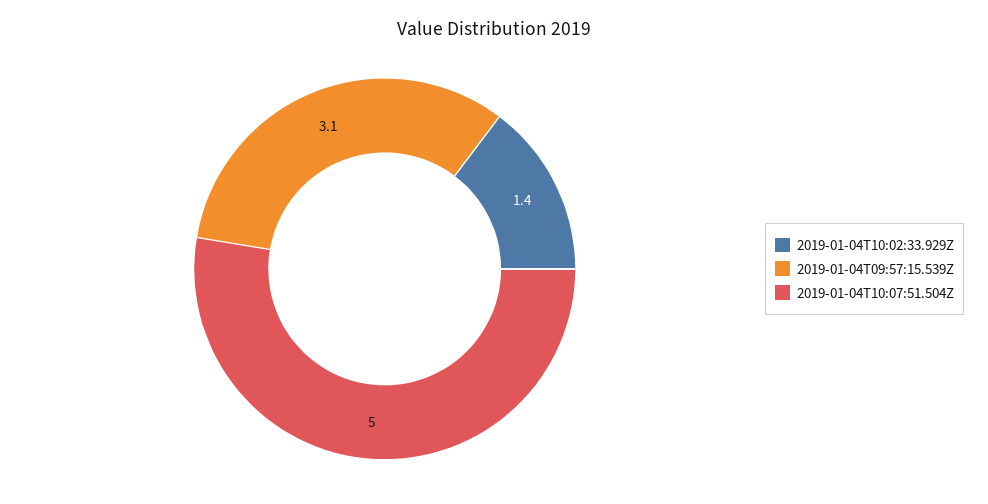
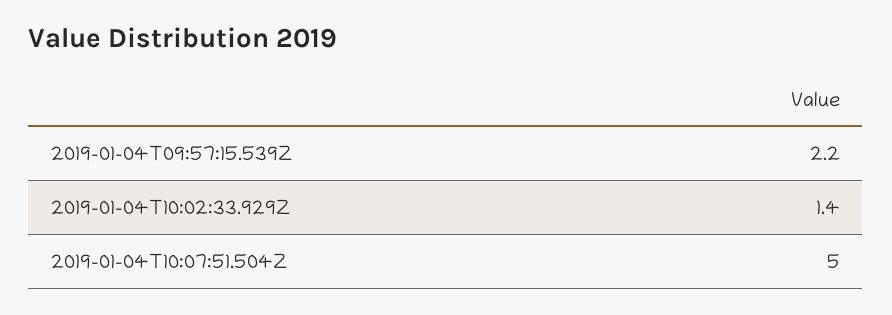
  {
    "2019-01-04T10:02:33.929Z": 1.4,
-   "2019-01-04T09:57:15.539Z": 3.1,
+   "2019-01-04T09:57:15.539Z": 2.2,
    "2019-01-04T10:07:51.504Z": 5
  }

